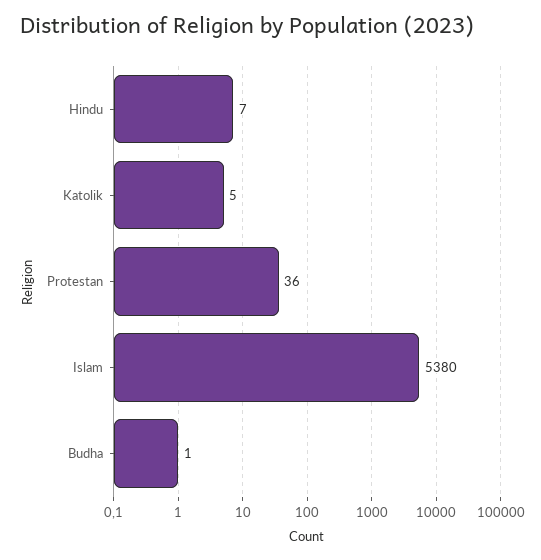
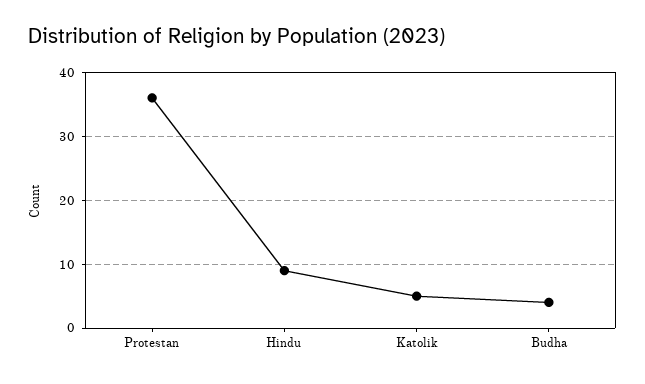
  {
-   "Hindu": 7,
+   "Hindu": 9,
    "Katolik": 5,
    "Protestan": 36,
-   "Islam": 5380,
-   "Budha": 1
+   "Budha": 4
  }

